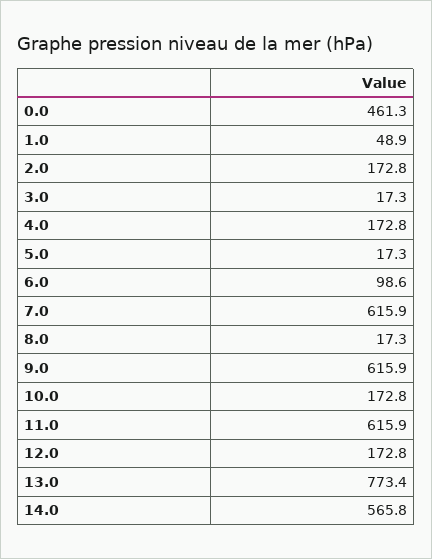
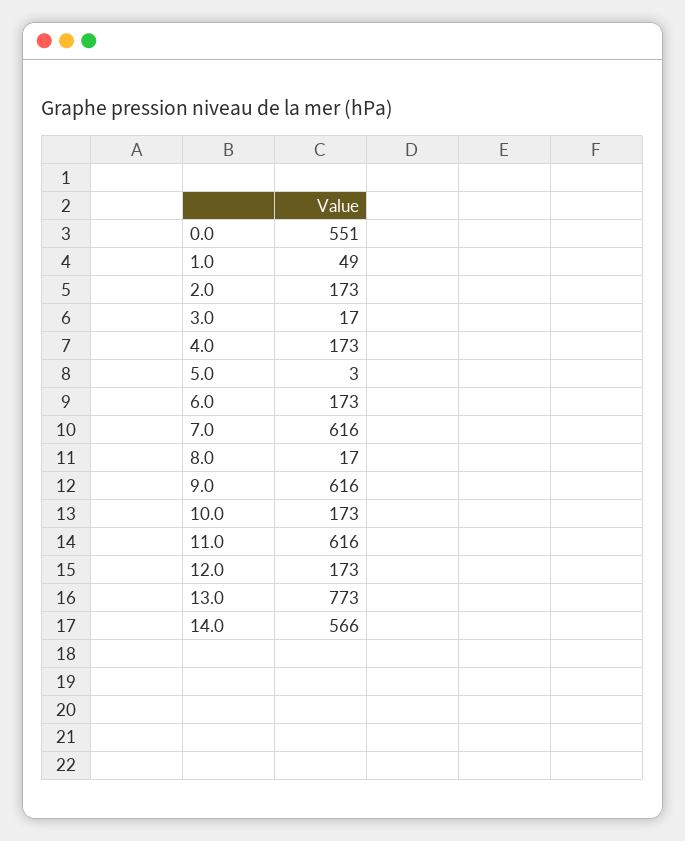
  {
-   "0.0": 461.3,
+   "0.0": 551,
    "1.0": 48.9,
    "2.0": 172.8,
    "3.0": 17.3,
    "4.0": 172.8,
-   "5.0": 17.3,
+   "5.0": 3,
-   "6.0": 98.6,
+   "6.0": 173,
    "7.0": 615.9,
    "8.0": 17.3,
    "9.0": 615.9,
    "10.0": 172.8,
    "11.0": 615.9,
    "12.0": 172.8,
    "13.0": 773.4,
    "14.0": 565.8
  }

